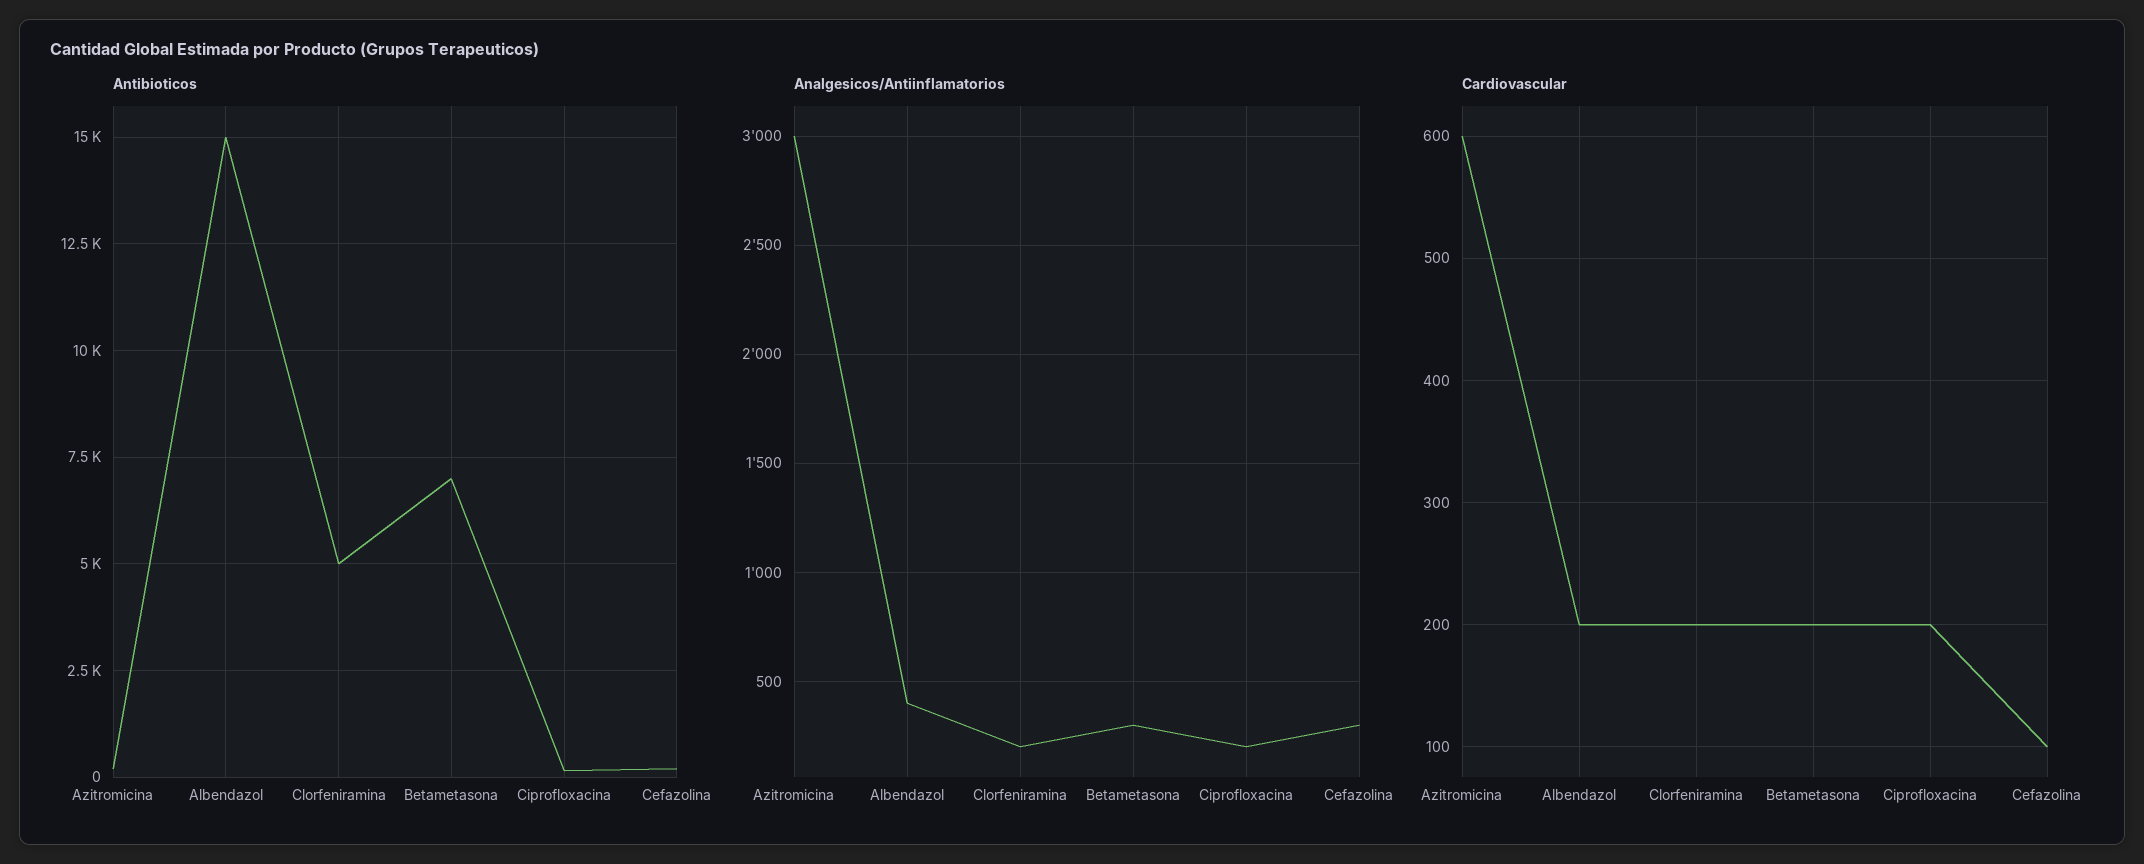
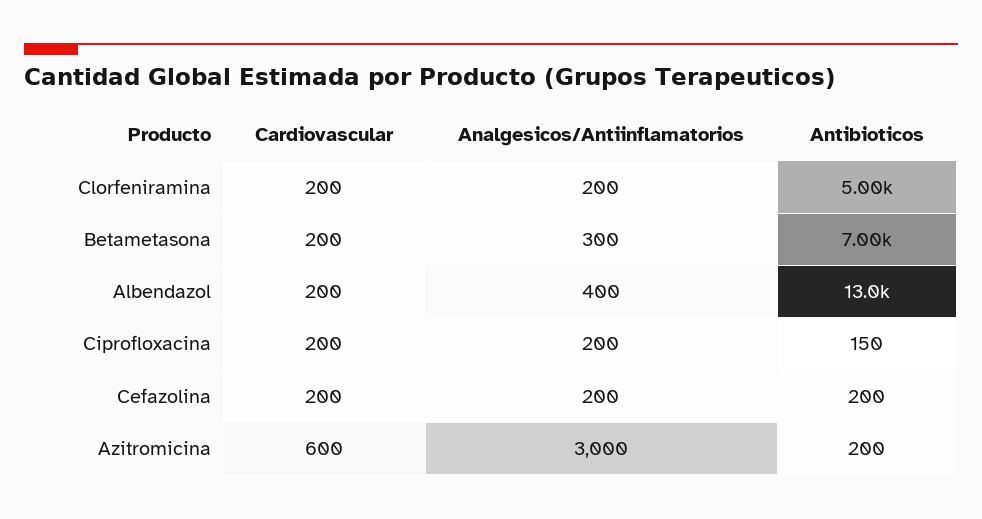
  {
    "Antibioticos": {
      "Azitromicina": 200,
-     "Albendazol": 15000,
+     "Albendazol": 13000,
      "Clorfeniramina": 5000,
      "Betametasona": 7000,
      "Ciprofloxacina": 150,
      "Cefazolina": 200
    },
    "Analgesicos/Antiinflamatorios": {
      "Azitromicina": 3000,
      "Albendazol": 400,
      "Clorfeniramina": 200,
      "Betametasona": 300,
      "Ciprofloxacina": 200,
-     "Cefazolina": 300
+     "Cefazolina": 200
    },
    "Cardiovascular": {
      "Azitromicina": 600,
      "Albendazol": 200,
      "Clorfeniramina": 200,
      "Betametasona": 200,
      "Ciprofloxacina": 200,
-     "Cefazolina": 100
+     "Cefazolina": 200
    }
  }

